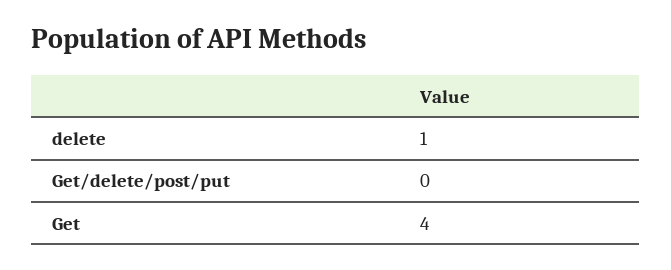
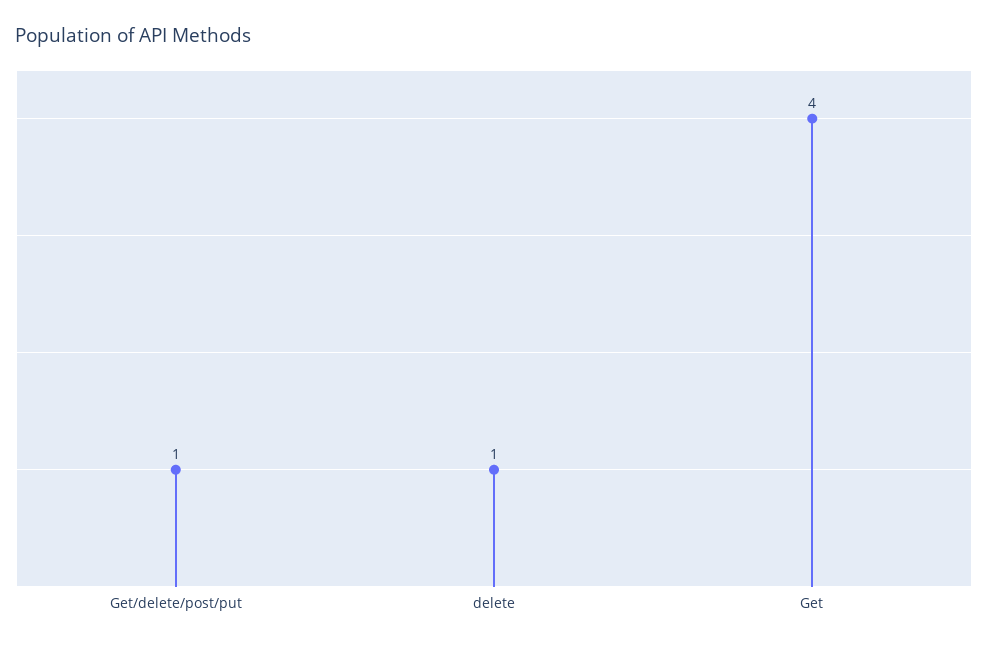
  {
    "delete": 1,
-   "Get/delete/post/put": 0,
+   "Get/delete/post/put": 1,
    "Get": 4
  }

